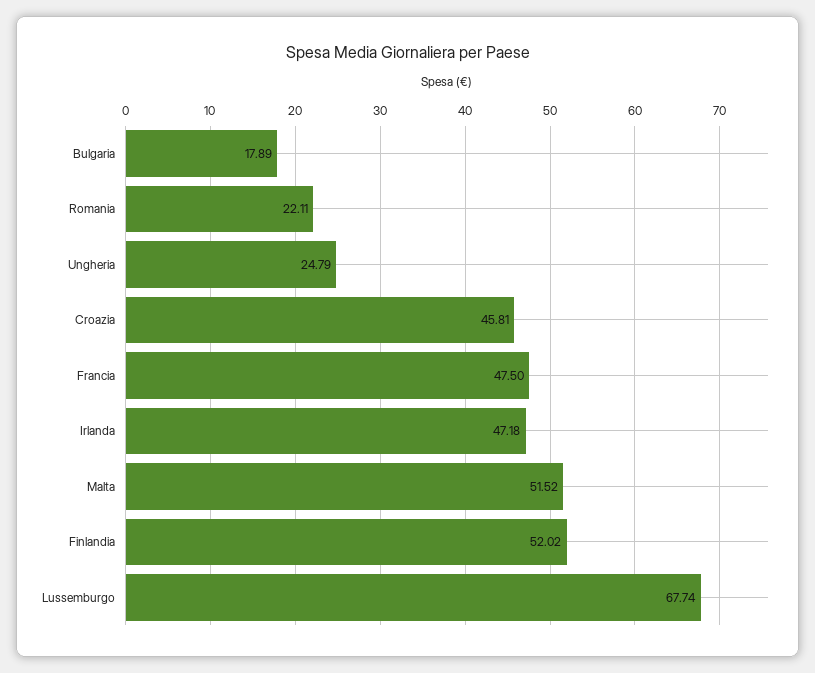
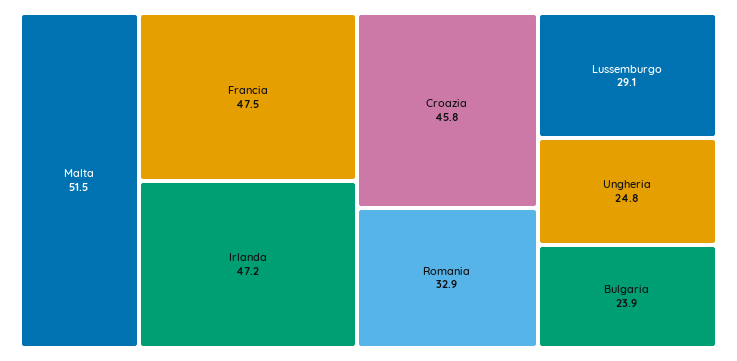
  {
-   "Bulgaria": 17.89,
+   "Bulgaria": 23.9,
-   "Romania": 22.11,
+   "Romania": 32.9,
    "Ungheria": 24.79,
    "Croazia": 45.81,
    "Francia": 47.5,
    "Irlanda": 47.18,
    "Malta": 51.52,
-   "Finlandia": 52.02,
-   "Lussemburgo": 67.74
+   "Lussemburgo": 29.1
  }

